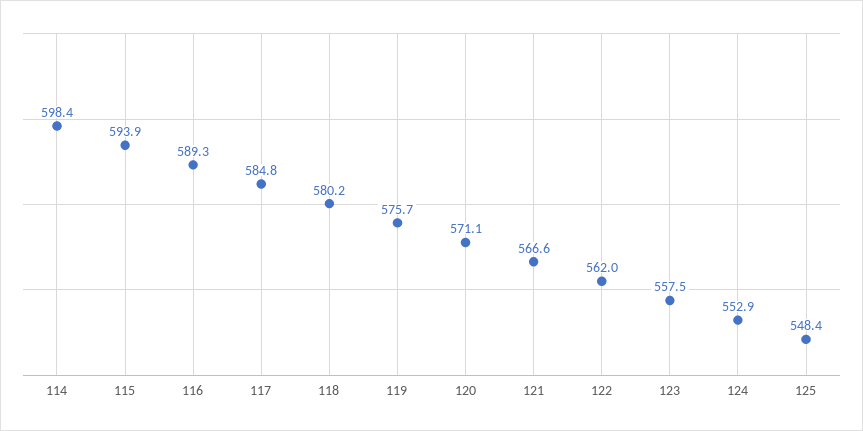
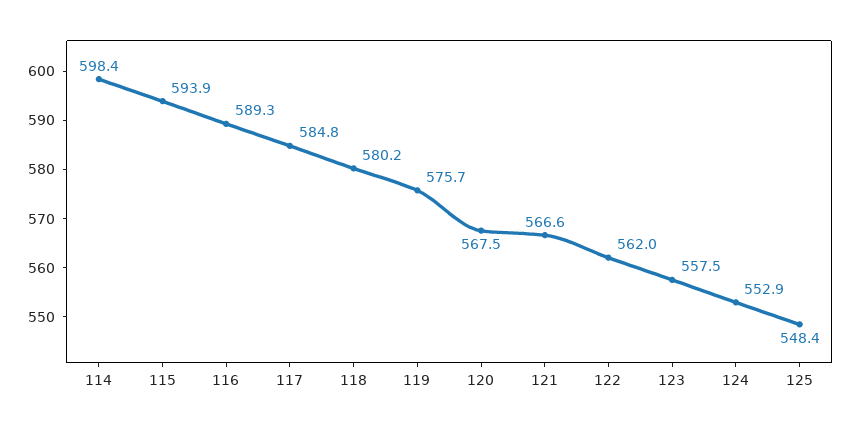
  {
    "114": 598.4,
    "115": 593.9,
    "116": 589.3,
    "117": 584.8,
    "118": 580.2,
    "119": 575.7,
-   "120": 571.1,
+   "120": 567.5,
    "121": 566.6,
    "122": 562,
    "123": 557.5,
    "124": 552.9,
    "125": 548.4
  }

